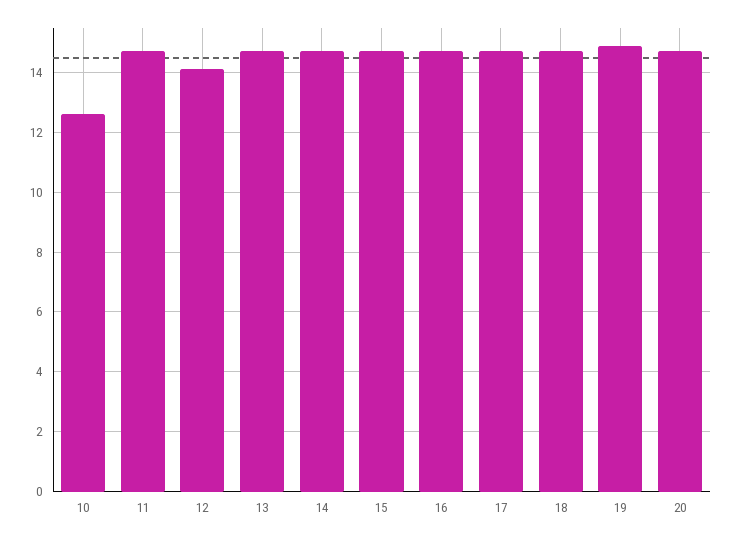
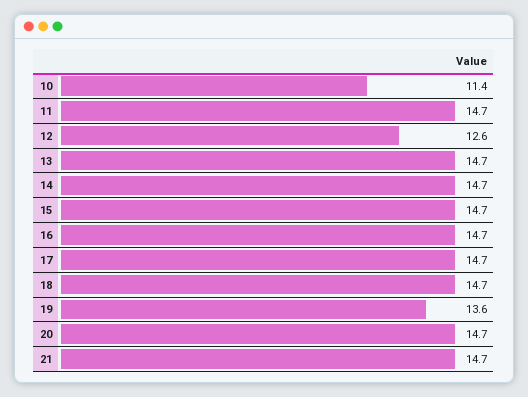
  {
-   "10": 12.5,
+   "10": 11.4,
    "11": 14.7,
-   "12": 14,
+   "12": 12.6,
    "13": 14.7,
    "14": 14.7,
    "15": 14.7,
    "16": 14.7,
    "17": 14.7,
    "18": 14.7,
-   "19": 15,
+   "19": 13.6,
-   "20": 14.7
+   "20": 14.7,
+   "21": 14.7
  }

